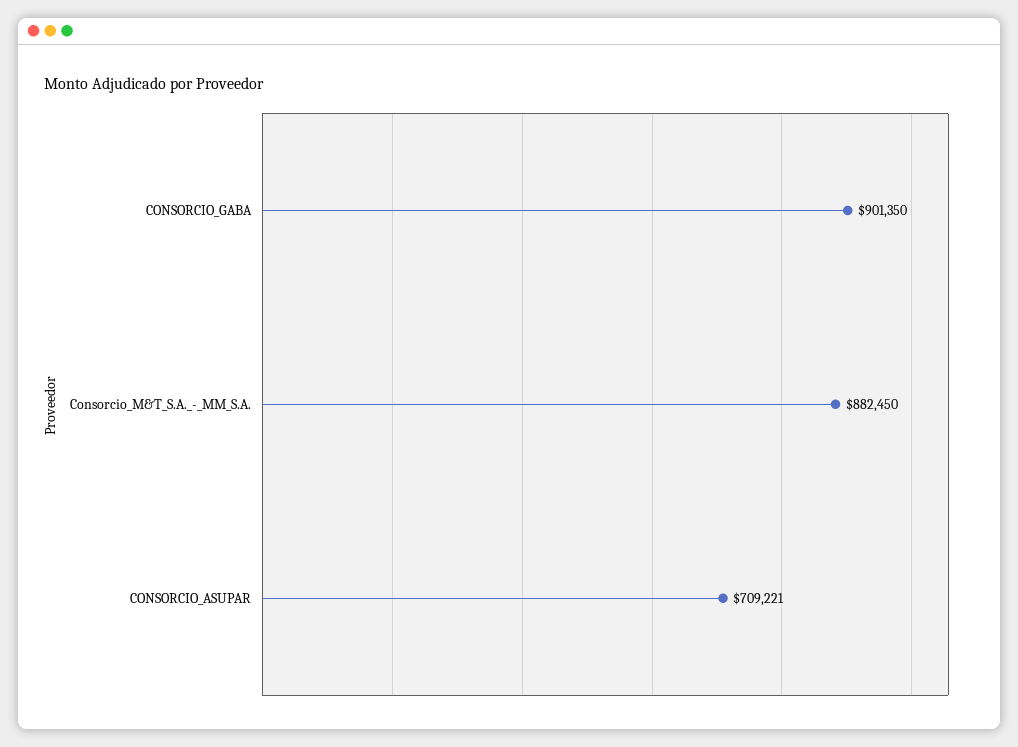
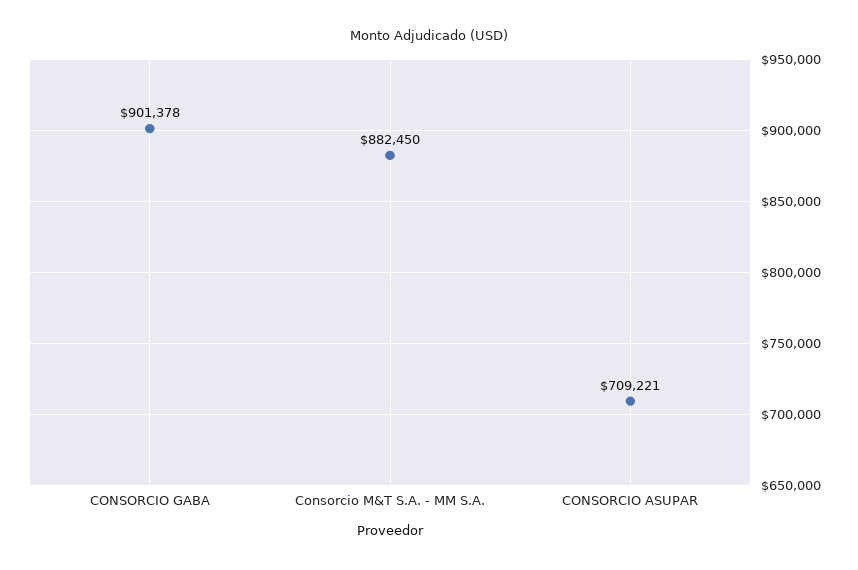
  {
-   "CONSORCIO_GABA": 901350,
+   "CONSORCIO_GABA": 901378,
    "Consorcio_M&T_S.A._-_MM_S.A.": 882450,
    "CONSORCIO_ASUPAR": 709221
  }

